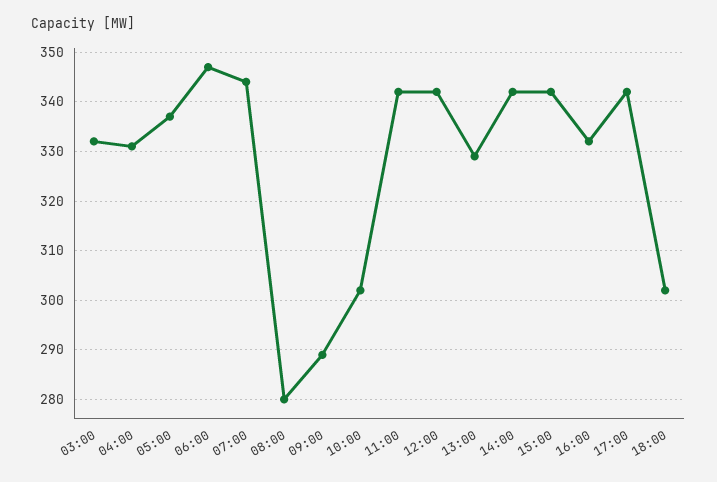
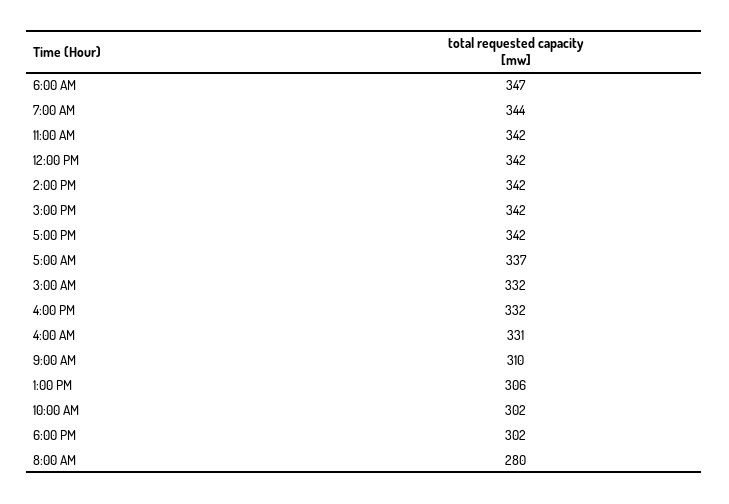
  {
    "03:00": 332,
    "04:00": 331,
    "05:00": 337,
    "06:00": 347,
    "07:00": 344,
    "08:00": 280,
-   "09:00": 290,
+   "09:00": 310,
    "10:00": 302,
    "11:00": 342,
    "12:00": 342,
-   "13:00": 330,
+   "13:00": 306,
    "14:00": 342,
    "15:00": 342,
    "16:00": 332,
    "17:00": 342,
    "18:00": 302
  }

